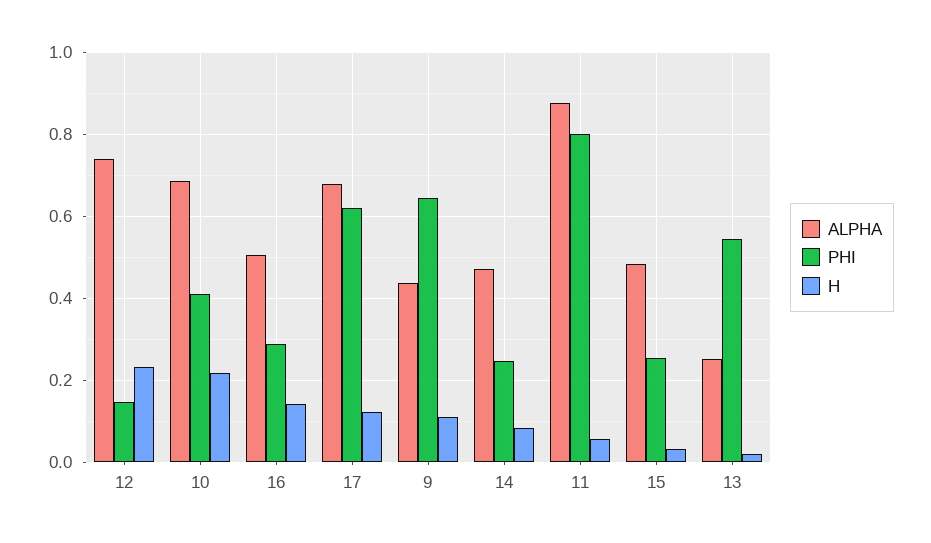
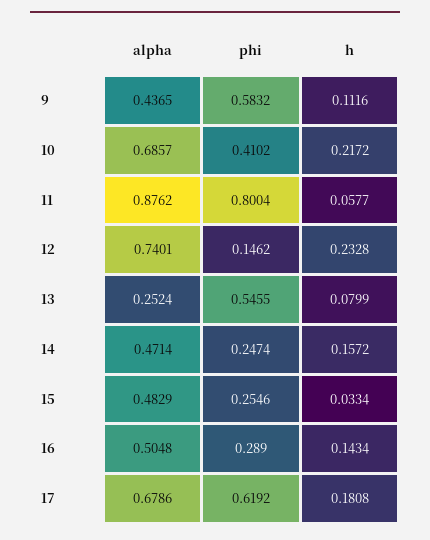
  {
    "ALPHA": {
      "12": 0.7401,
      "10": 0.6857,
      "16": 0.5048,
      "17": 0.6786,
      "9": 0.4365,
      "14": 0.4714,
      "11": 0.8762,
      "15": 0.4829,
      "13": 0.2524
    },
    "PHI": {
      "12": 0.1462,
      "10": 0.4102,
      "16": 0.289,
      "17": 0.6192,
-     "9": 0.64,
+     "9": 0.5832,
      "14": 0.2474,
      "11": 0.8004,
      "15": 0.2546,
      "13": 0.5455
    },
    "H": {
      "12": 0.2328,
      "10": 0.2172,
      "16": 0.1434,
-     "17": 0.12,
+     "17": 0.1808,
      "9": 0.1116,
-     "14": 0.08,
+     "14": 0.1572,
      "11": 0.0577,
      "15": 0.0334,
-     "13": 0.02
+     "13": 0.0799
    }
  }

